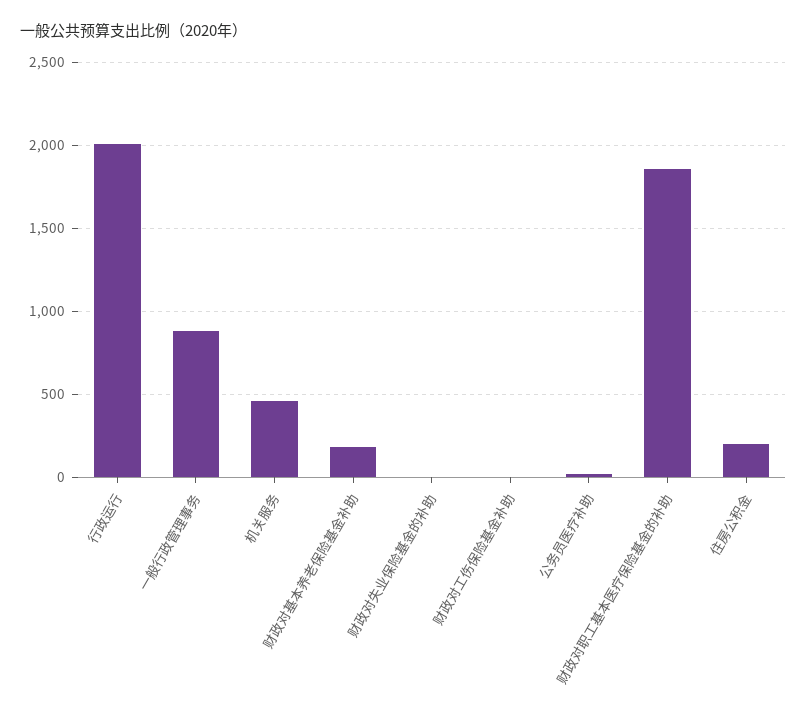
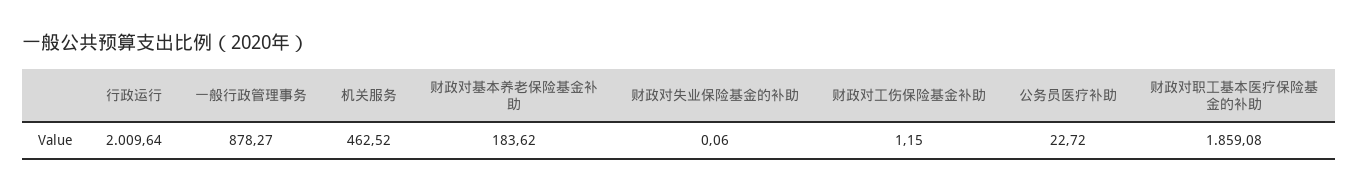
  {
    "行政运行": 2009.64,
    "一般行政管理事务": 878.27,
    "机关服务": 462.52,
    "财政对基本养老保险基金补助": 183.62,
    "财政对失业保险基金的补助": 0.06,
    "财政对工伤保险基金补助": 1.15,
    "公务员医疗补助": 22.72,
-   "财政对职工基本医疗保险基金的补助": 1859.08,
+   "财政对职工基本医疗保险基金的补助": 1859.08
-   "住房公积金": 200
  }

